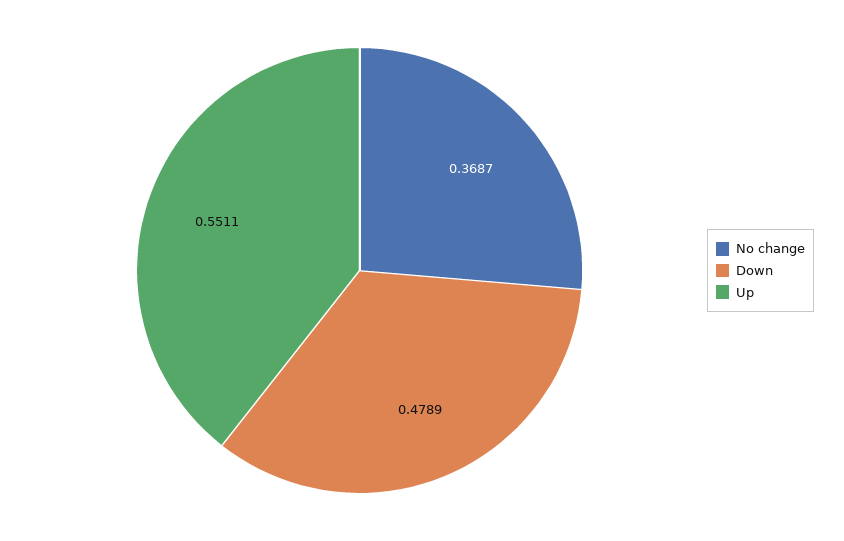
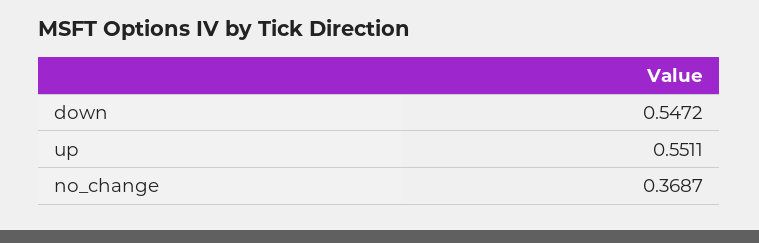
  {
    "No change": 0.3687,
-   "Down": 0.4789,
+   "Down": 0.5472,
    "Up": 0.5511
  }

